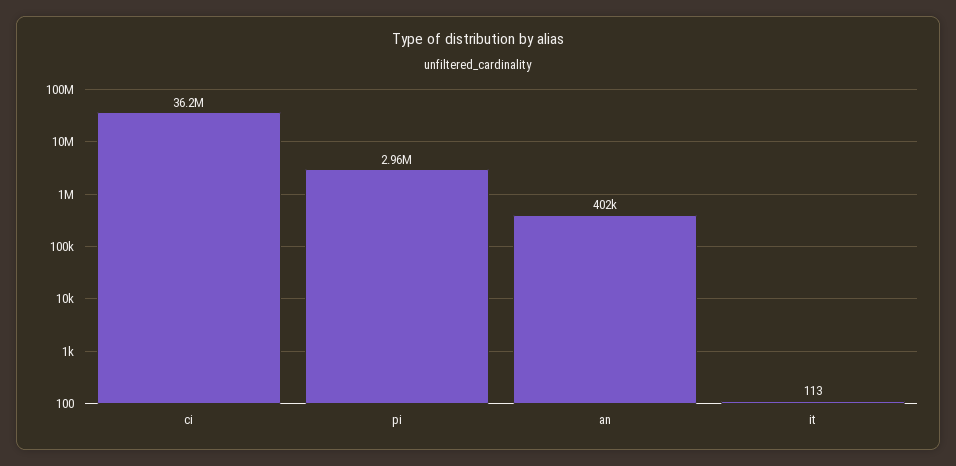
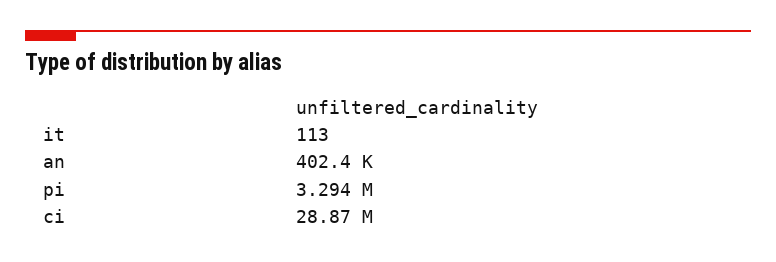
  {
-   "ci": 36200000,
+   "ci": 28870000,
-   "pi": 2960000,
+   "pi": 3294000,
    "an": 402400,
    "it": 113
  }

